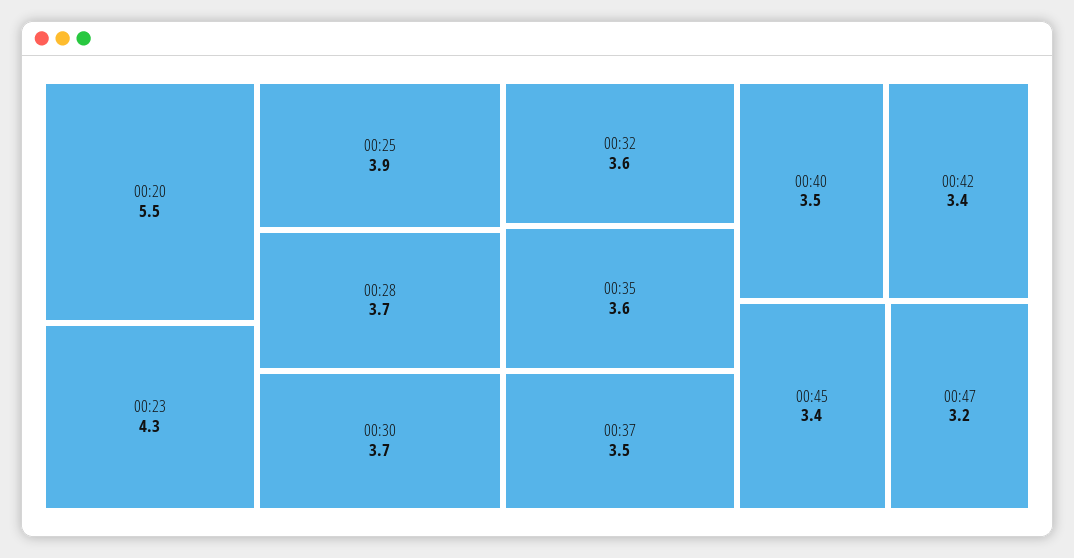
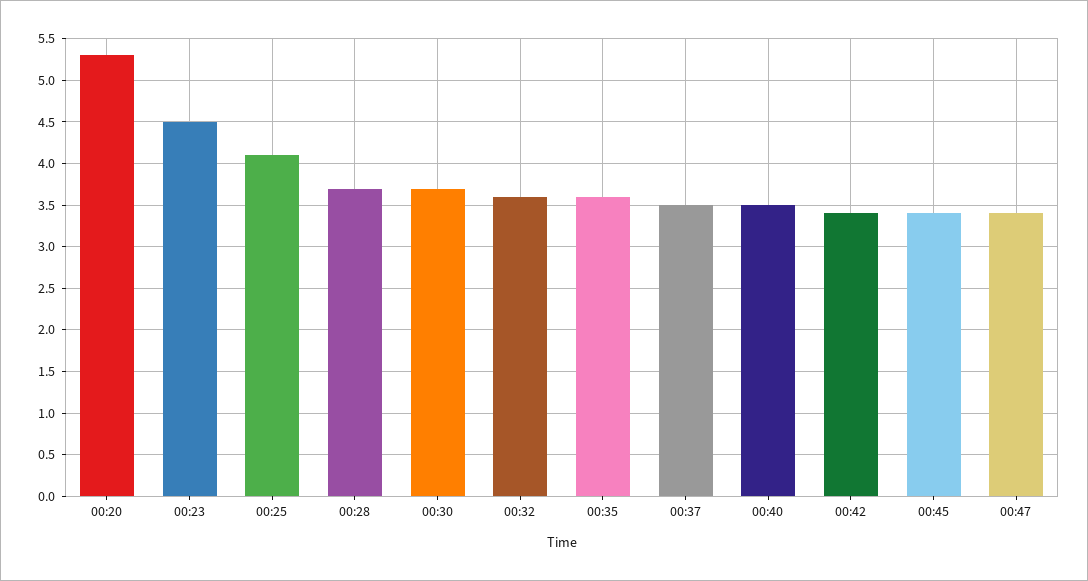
  {
-   "00:20": 5.5,
+   "00:20": 5.3,
-   "00:23": 4.3,
+   "00:23": 4.5,
-   "00:25": 3.9,
+   "00:25": 4.1,
    "00:28": 3.7,
    "00:30": 3.7,
    "00:32": 3.6,
    "00:35": 3.6,
    "00:37": 3.5,
    "00:40": 3.5,
    "00:42": 3.4,
    "00:45": 3.4,
-   "00:47": 3.2
+   "00:47": 3.4
  }

